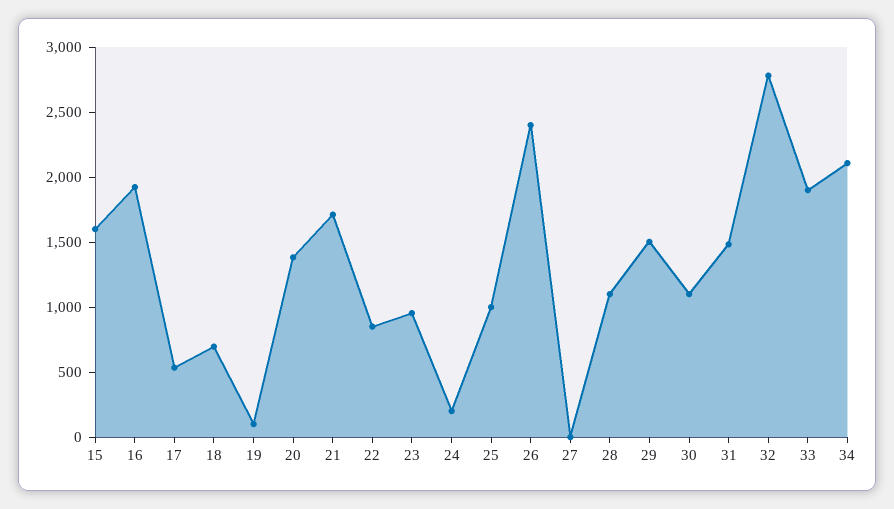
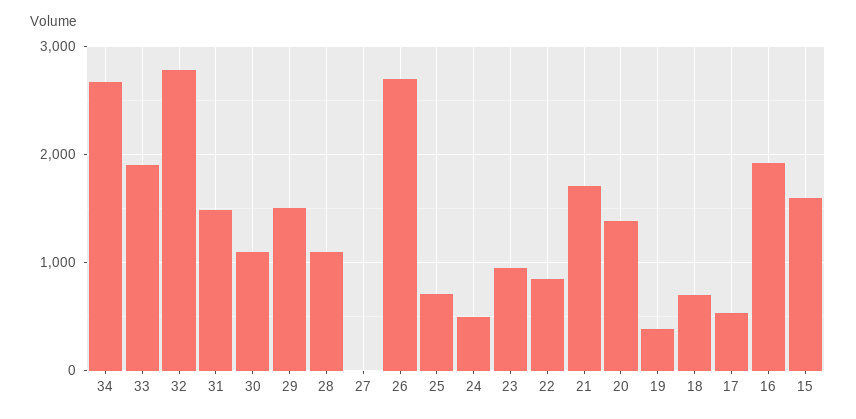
  {
    "15": 1600,
    "16": 1900,
    "17": 500,
    "18": 700,
-   "19": 100,
+   "19": 400,
    "20": 1400,
    "21": 1700,
    "22": 900,
    "23": 1000,
-   "24": 200,
+   "24": 500,
-   "25": 1000,
+   "25": 700,
-   "26": 2400,
+   "26": 2700,
    "27": 0,
    "28": 1100,
    "29": 1500,
    "30": 1100,
    "31": 1500,
    "32": 2800,
    "33": 1900,
-   "34": 2100
+   "34": 2700
  }

